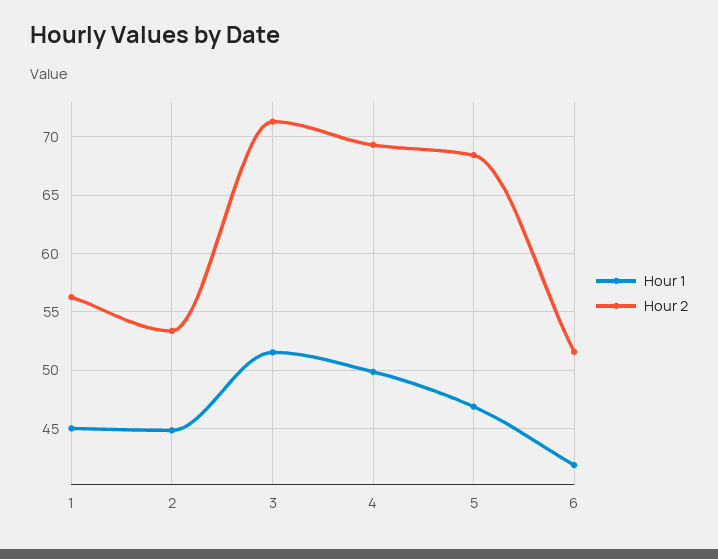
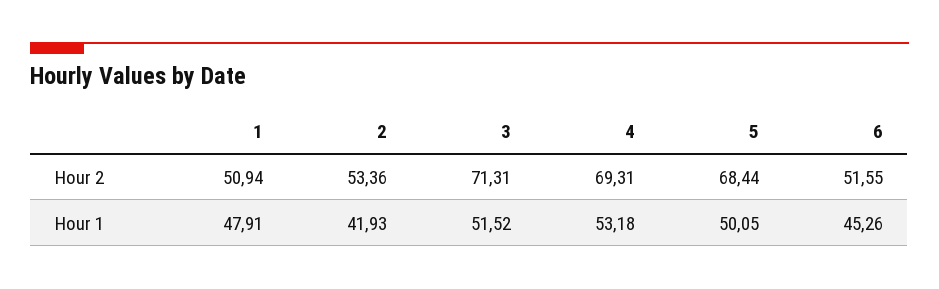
  {
    "Hour 1": {
-     "1": 45,
+     "1": 47.91,
-     "2": 45,
+     "2": 41.93,
      "3": 51.52,
-     "4": 50,
+     "4": 53.18,
-     "5": 47,
+     "5": 50.05,
-     "6": 42
+     "6": 45.26
    },
    "Hour 2": {
-     "1": 56,
+     "1": 50.94,
      "2": 53.36,
      "3": 71.31,
      "4": 69.31,
      "5": 68.44,
      "6": 51.55
    }
  }

